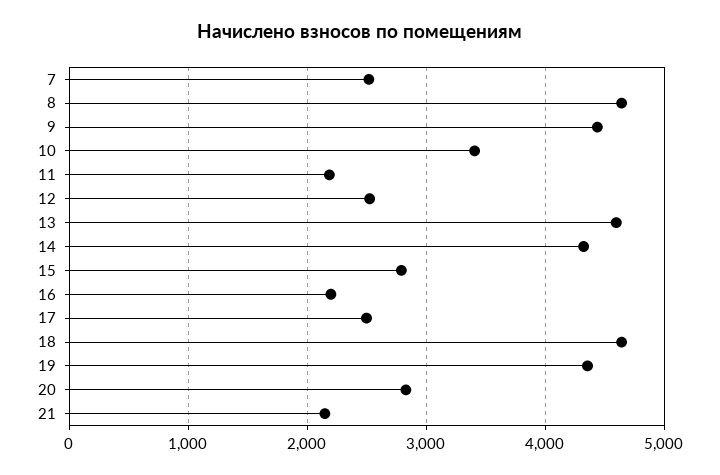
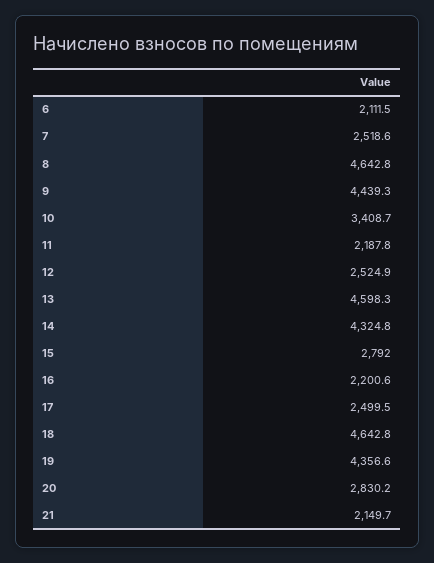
  {
    "7": 2518.6,
    "8": 4642.8,
    "9": 4439.3,
    "10": 3408.7,
    "11": 2187.8,
    "12": 2524.9,
    "13": 4598.3,
    "14": 4324.8,
    "15": 2792,
    "16": 2200.6,
    "17": 2499.5,
    "18": 4642.8,
    "19": 4356.6,
    "20": 2830.2,
-   "21": 2149.7
+   "21": 2149.7,
+   "6": 2111.5
  }

